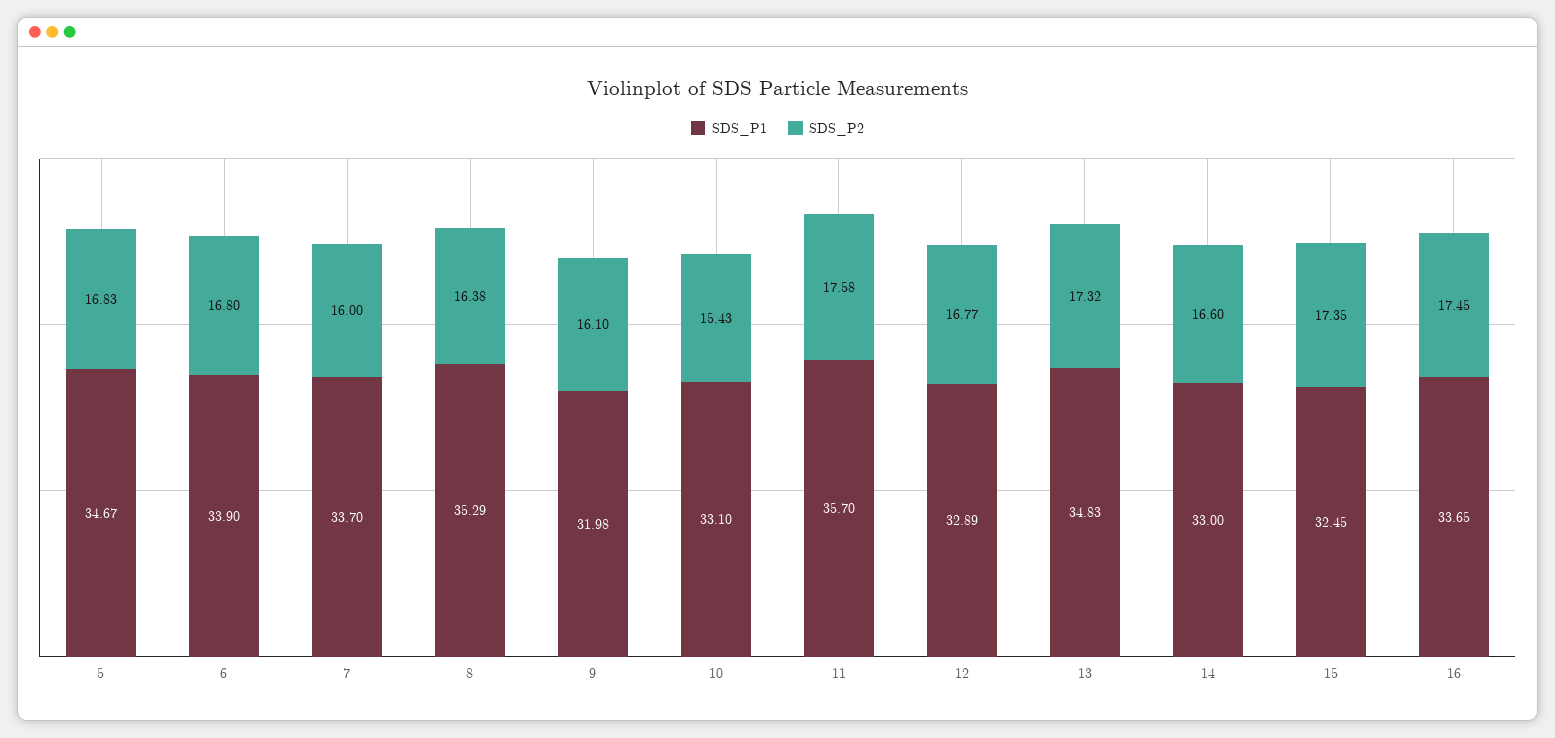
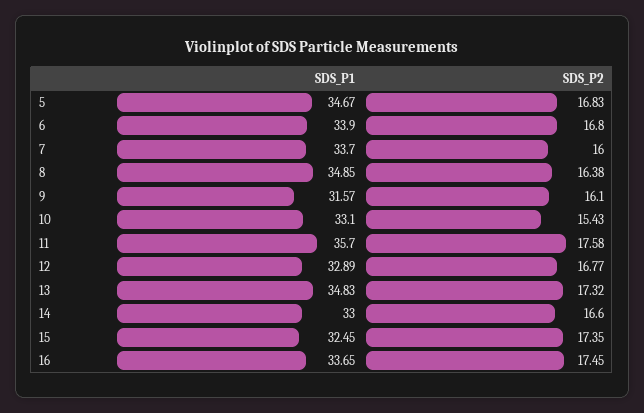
  {
    "SDS_P1": {
      "5": 34.67,
      "6": 33.9,
      "7": 33.7,
-     "8": 35.29,
+     "8": 34.85,
-     "9": 31.98,
+     "9": 31.57,
      "10": 33.1,
      "11": 35.7,
      "12": 32.89,
      "13": 34.83,
      "14": 33,
      "15": 32.45,
      "16": 33.65
    },
    "SDS_P2": {
      "5": 16.83,
      "6": 16.8,
      "7": 16,
      "8": 16.38,
      "9": 16.1,
      "10": 15.43,
      "11": 17.58,
      "12": 16.77,
      "13": 17.32,
      "14": 16.6,
      "15": 17.35,
      "16": 17.45
    }
  }

